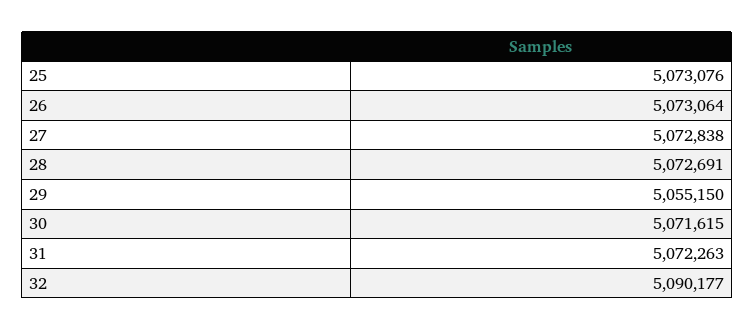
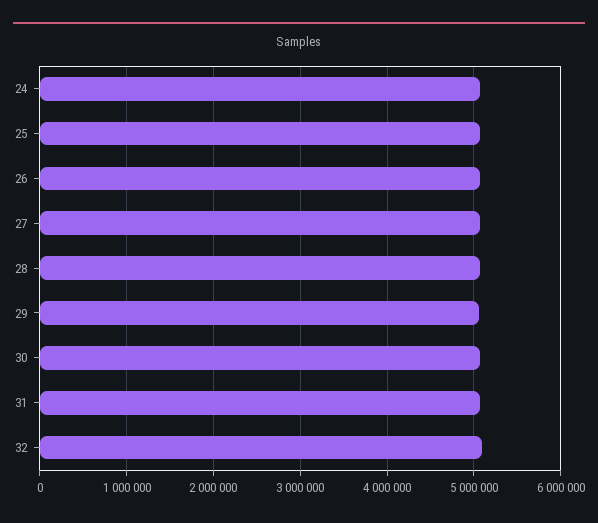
  {
    "25": 5073076,
    "26": 5073064,
    "27": 5072838,
    "28": 5072691,
    "29": 5055150,
    "30": 5071615,
    "31": 5072263,
-   "32": 5090177
+   "32": 5090177,
+   "24": 5100000
  }

